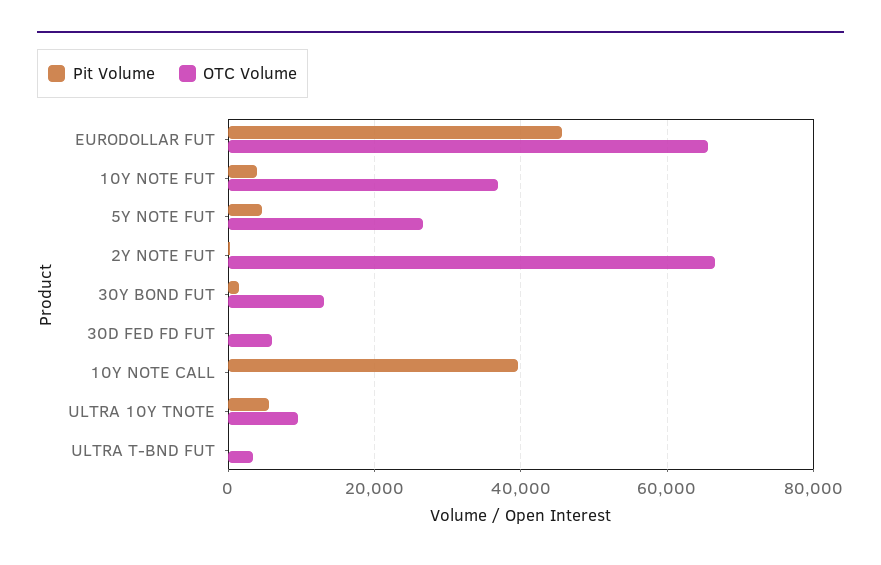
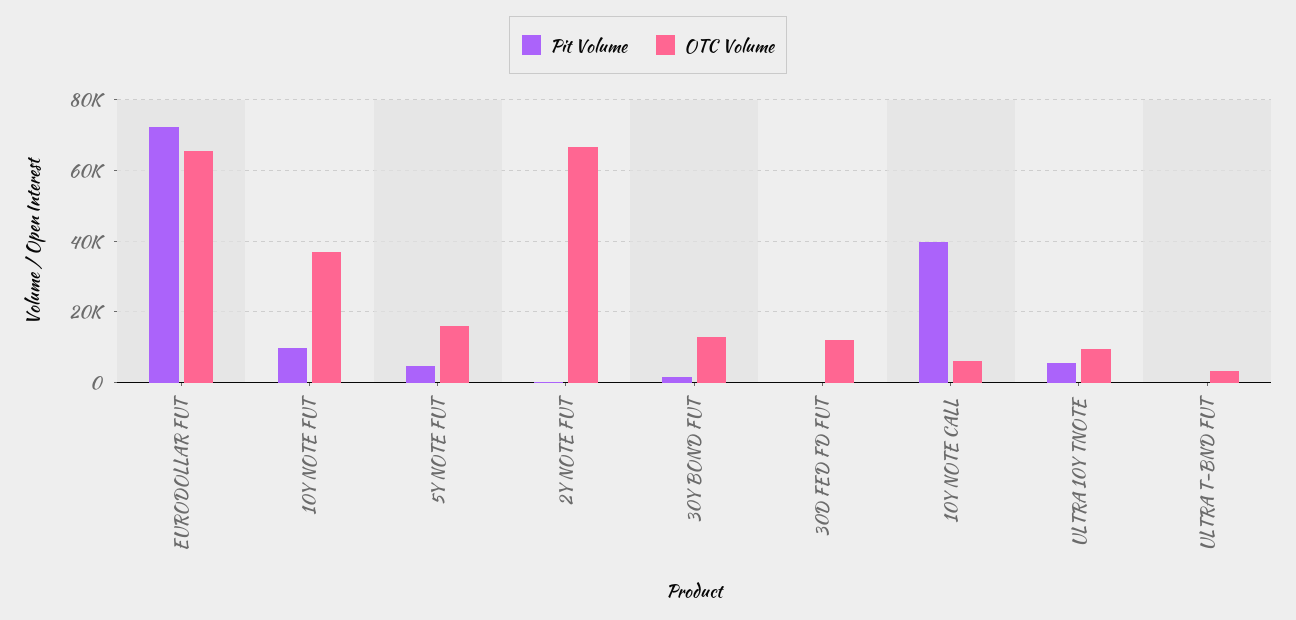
  {
    "Pit Volume": {
-     "EURODOLLAR FUT": 46000,
+     "EURODOLLAR FUT": 72000,
-     "10Y NOTE FUT": 4000,
+     "10Y NOTE FUT": 10000,
      "5Y NOTE FUT": 4000,
      "2Y NOTE FUT": 0,
      "30Y BOND FUT": 2000,
      "30D FED FD FUT": 0,
      "10Y NOTE CALL": 40000,
      "ULTRA 10Y TNOTE": 6000,
      "ULTRA T-BND FUT": 0
    },
    "OTC Volume": {
      "EURODOLLAR FUT": 66000,
      "10Y NOTE FUT": 36000,
-     "5Y NOTE FUT": 26000,
+     "5Y NOTE FUT": 16000,
      "2Y NOTE FUT": 66000,
      "30Y BOND FUT": 14000,
-     "30D FED FD FUT": 6000,
+     "30D FED FD FUT": 12000,
-     "10Y NOTE CALL": 0,
+     "10Y NOTE CALL": 6000,
      "ULTRA 10Y TNOTE": 10000,
      "ULTRA T-BND FUT": 4000
    }
  }

